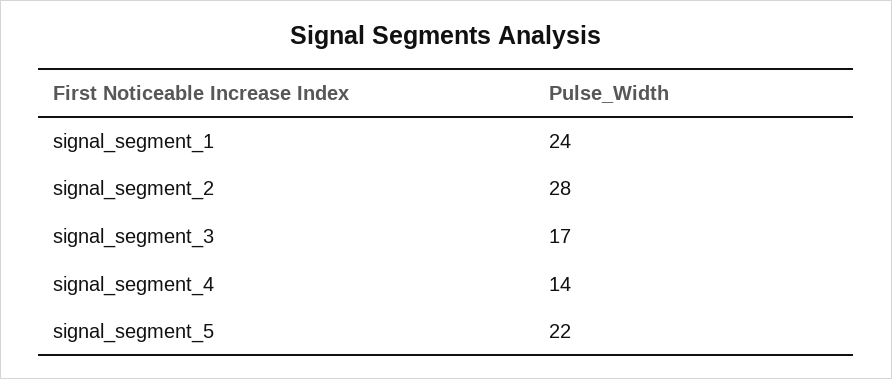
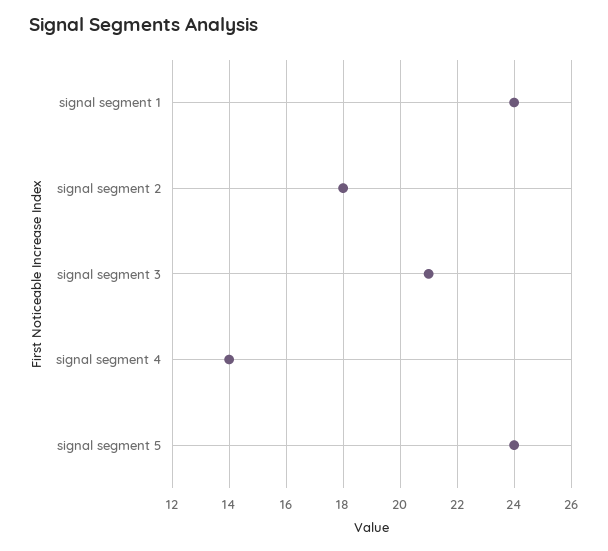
  {
    "signal_segment_1": 24,
-   "signal_segment_2": 28,
+   "signal_segment_2": 18,
-   "signal_segment_3": 17,
+   "signal_segment_3": 21,
    "signal_segment_4": 14,
-   "signal_segment_5": 22
+   "signal_segment_5": 24
  }

